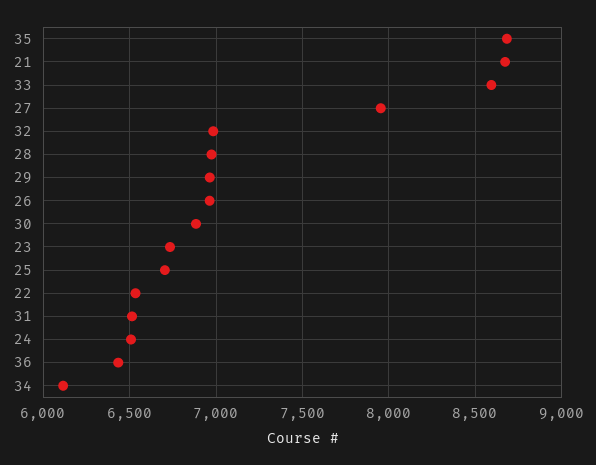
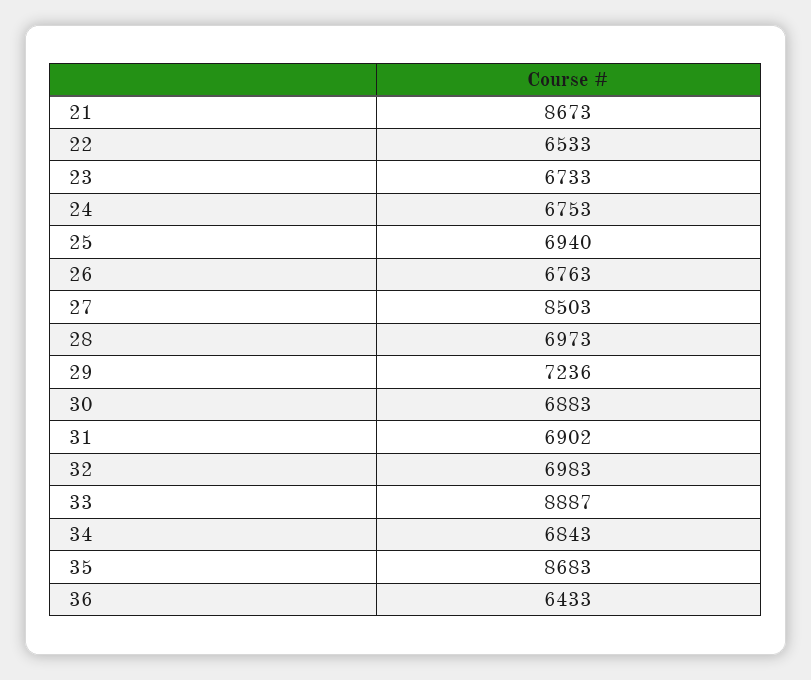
  {
    "35": 8683,
    "21": 8673,
-   "33": 8600,
+   "33": 8887,
-   "27": 7950,
+   "27": 8503,
    "32": 6983,
    "28": 6973,
-   "29": 6950,
+   "29": 7236,
-   "26": 6950,
+   "26": 6763,
    "30": 6883,
    "23": 6733,
-   "25": 6700,
+   "25": 6940,
    "22": 6533,
-   "31": 6500,
+   "31": 6902,
-   "24": 6500,
+   "24": 6753,
    "36": 6433,
-   "34": 6100
+   "34": 6843
  }

